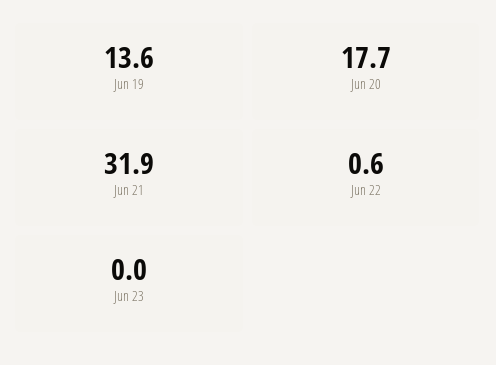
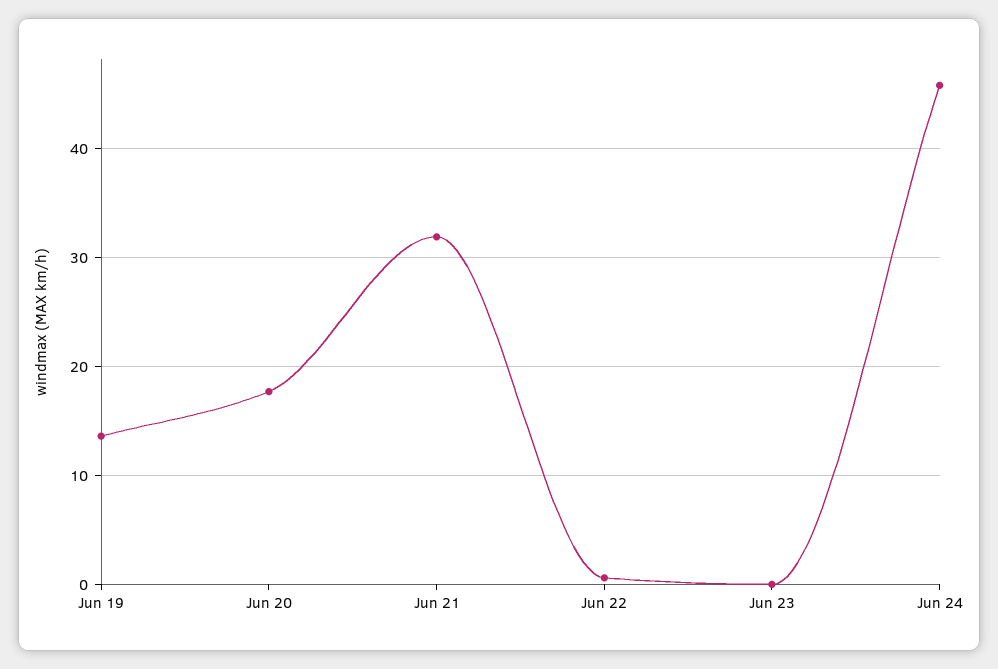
  {
    "Jun 19": 13.6,
    "Jun 20": 17.7,
    "Jun 21": 31.9,
    "Jun 22": 0.6,
-   "Jun 23": 0
+   "Jun 23": 0,
+   "Jun 24": 46
  }

